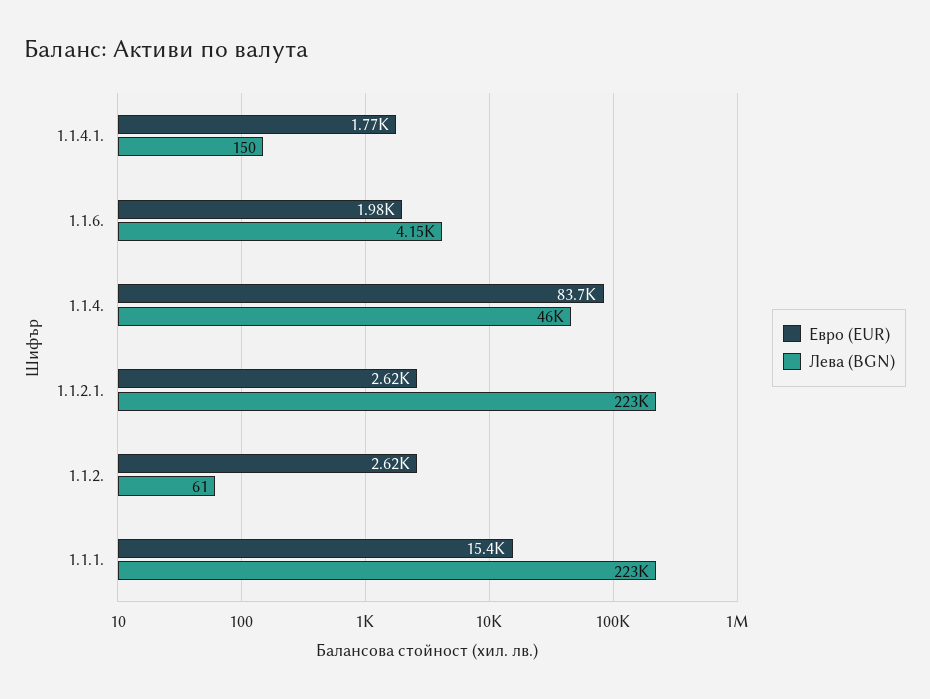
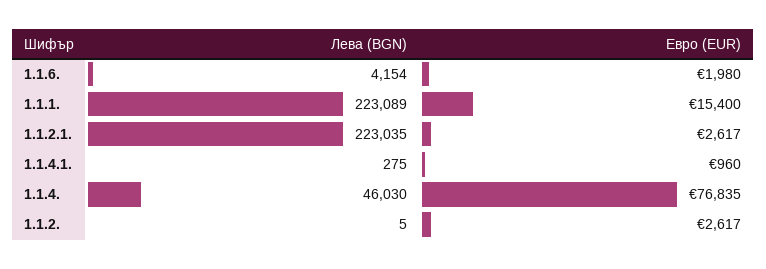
  {
    "Евро (EUR)": {
-     "1.1.4.1.": 1770,
+     "1.1.4.1.": 960,
      "1.1.6.": 1980,
-     "1.1.4.": 83700,
+     "1.1.4.": 76835,
      "1.1.2.1.": 2617,
      "1.1.2.": 2617,
      "1.1.1.": 15400
    },
    "Лева (BGN)": {
-     "1.1.4.1.": 150,
+     "1.1.4.1.": 275,
      "1.1.6.": 4154,
      "1.1.4.": 46030,
      "1.1.2.1.": 223035,
-     "1.1.2.": 61,
+     "1.1.2.": 5,
      "1.1.1.": 223089
    }
  }

